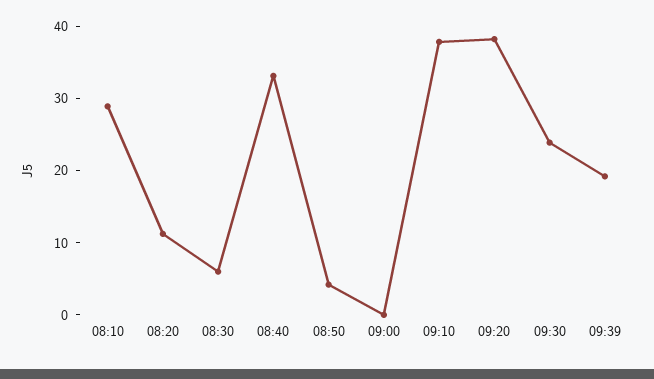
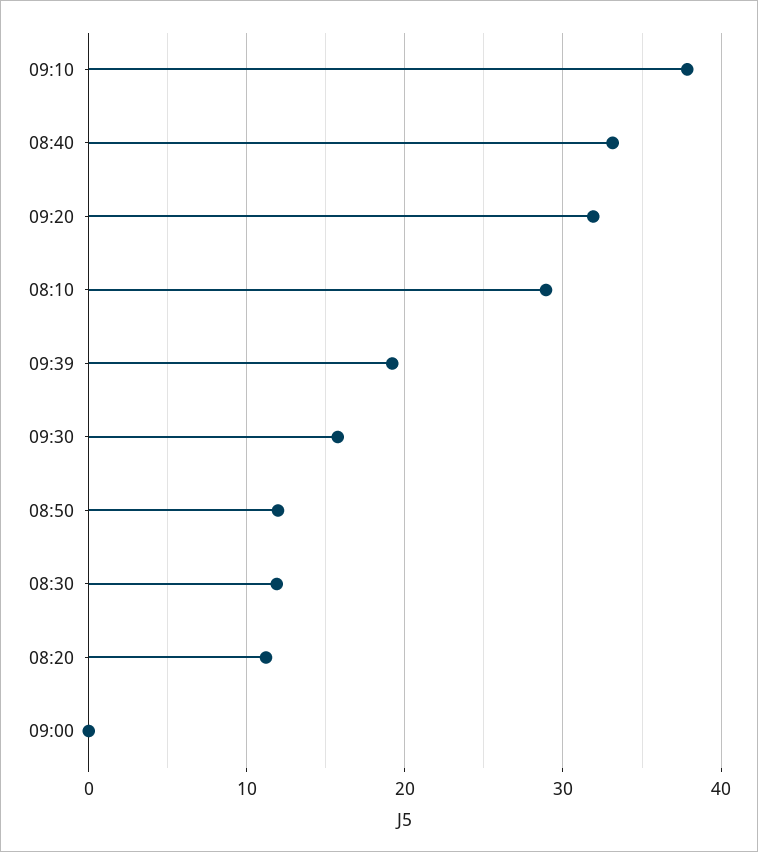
  {
    "08:10": 29,
    "08:20": 11,
-   "08:30": 6,
+   "08:30": 12,
    "08:40": 33,
-   "08:50": 4,
+   "08:50": 12,
    "09:00": 0,
    "09:10": 38,
-   "09:20": 38,
+   "09:20": 32,
-   "09:30": 24,
+   "09:30": 16,
    "09:39": 19
  }

